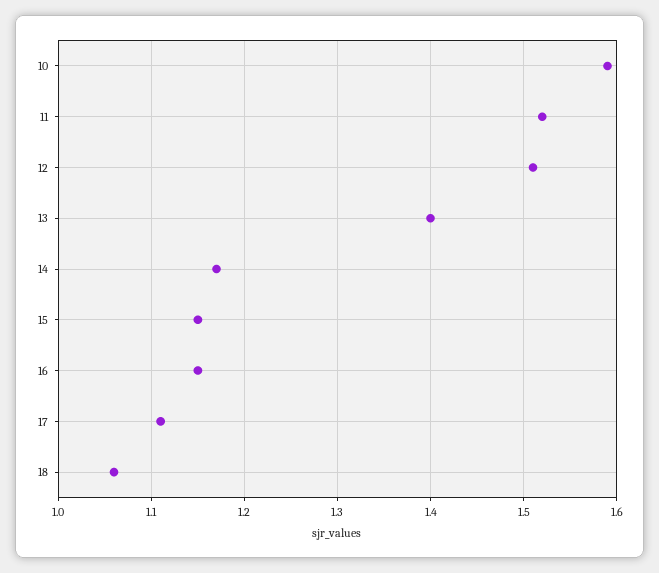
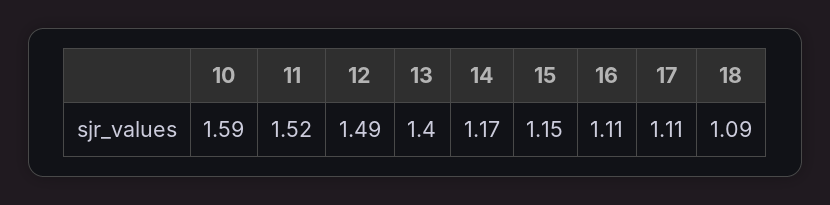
  {
    "10": 1.59,
    "11": 1.52,
-   "12": 1.51,
+   "12": 1.49,
    "13": 1.4,
    "14": 1.17,
    "15": 1.15,
-   "16": 1.15,
+   "16": 1.11,
    "17": 1.11,
-   "18": 1.06
+   "18": 1.09
  }

